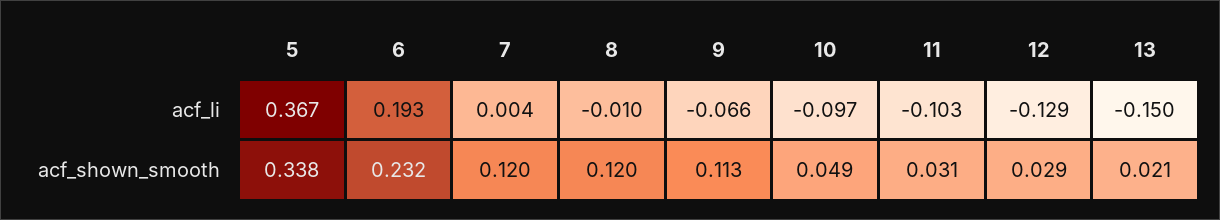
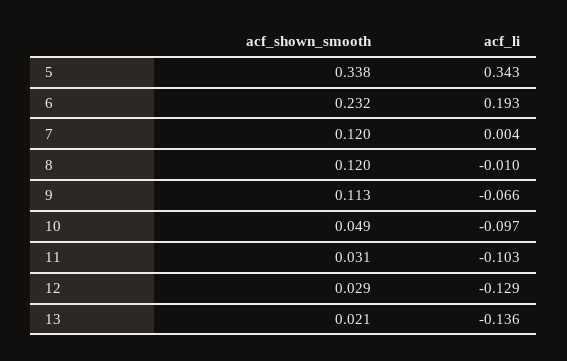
  {
    "5": {
-     "acf_li": 0.367,
+     "acf_li": 0.343,
      "acf_shown_smooth": 0.338
    },
    "6": {
      "acf_li": 0.193,
      "acf_shown_smooth": 0.232
    },
    "7": {
      "acf_li": 0.004,
      "acf_shown_smooth": 0.12
    },
    "8": {
      "acf_li": -0.01,
      "acf_shown_smooth": 0.12
    },
    "9": {
      "acf_li": -0.066,
      "acf_shown_smooth": 0.113
    },
    "10": {
      "acf_li": -0.097,
      "acf_shown_smooth": 0.049
    },
    "11": {
      "acf_li": -0.103,
      "acf_shown_smooth": 0.031
    },
    "12": {
      "acf_li": -0.129,
      "acf_shown_smooth": 0.029
    },
    "13": {
-     "acf_li": -0.15,
+     "acf_li": -0.136,
      "acf_shown_smooth": 0.021
    }
  }

